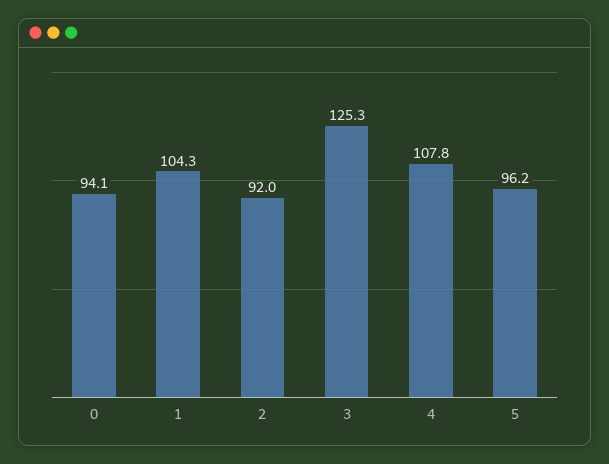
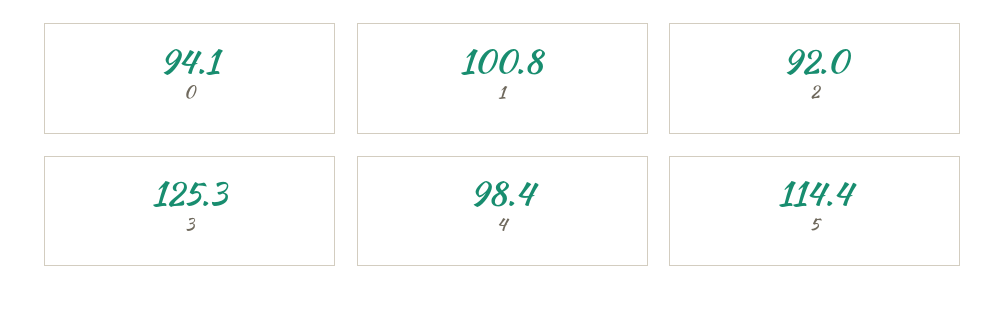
  {
    "0": 94.1,
-   "1": 104.3,
+   "1": 100.8,
    "2": 92,
    "3": 125.3,
-   "4": 107.8,
+   "4": 98.4,
-   "5": 96.2
+   "5": 114.4
  }

